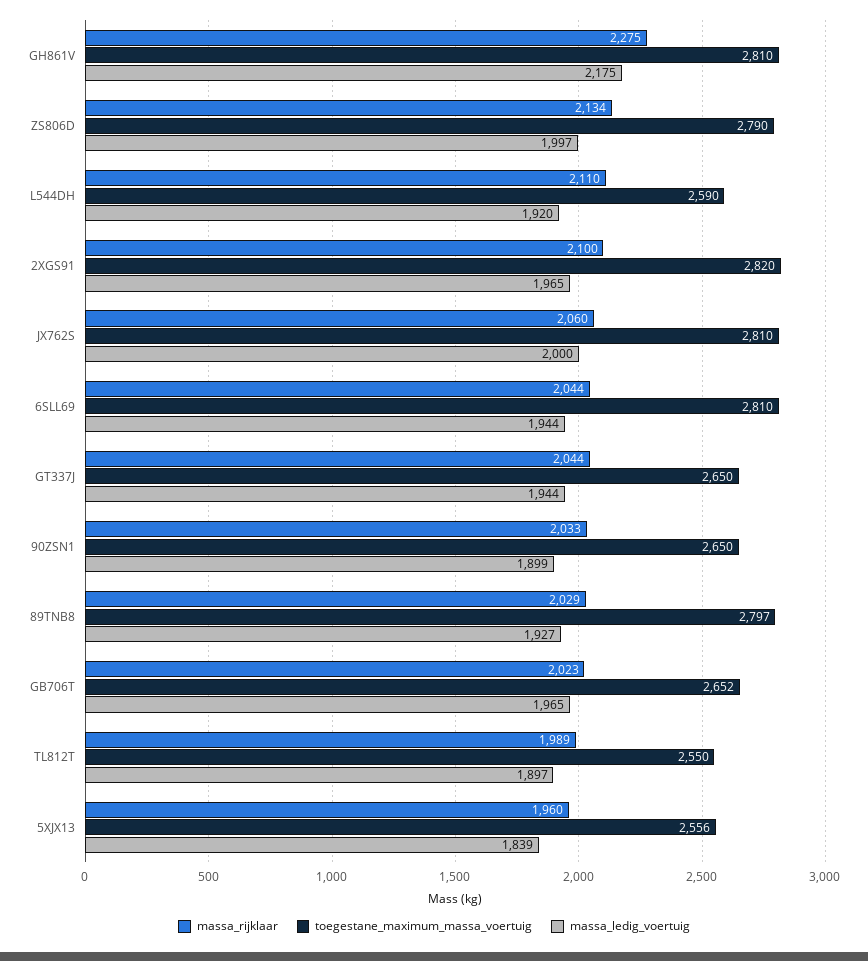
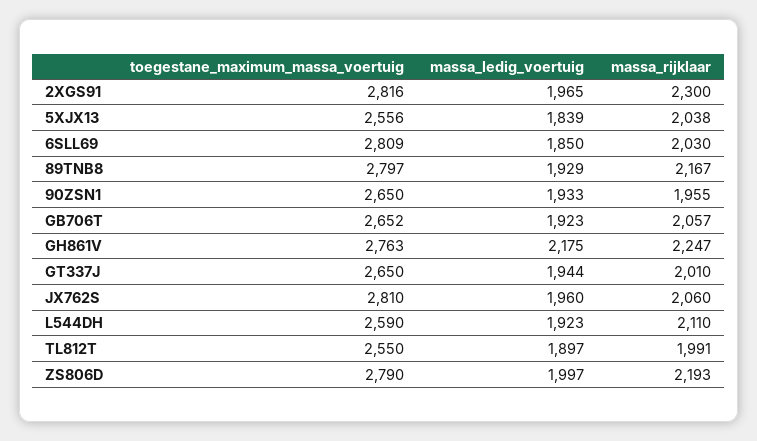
  {
    "massa_rijklaar": {
-     "GH861V": 2275,
+     "GH861V": 2247,
-     "ZS806D": 2134,
+     "ZS806D": 2193,
      "L544DH": 2110,
-     "2XGS91": 2100,
+     "2XGS91": 2300,
      "JX762S": 2060,
-     "6SLL69": 2044,
+     "6SLL69": 2030,
-     "GT337J": 2044,
+     "GT337J": 2010,
-     "90ZSN1": 2033,
+     "90ZSN1": 1955,
-     "89TNB8": 2029,
+     "89TNB8": 2167,
-     "GB706T": 2023,
+     "GB706T": 2057,
-     "TL812T": 1989,
+     "TL812T": 1991,
-     "5XJX13": 1960
+     "5XJX13": 2038
    },
    "toegestane_maximum_massa_voertuig": {
-     "GH861V": 2810,
+     "GH861V": 2763,
      "ZS806D": 2790,
      "L544DH": 2590,
-     "2XGS91": 2820,
+     "2XGS91": 2816,
      "JX762S": 2810,
-     "6SLL69": 2810,
+     "6SLL69": 2809,
      "GT337J": 2650,
      "90ZSN1": 2650,
      "89TNB8": 2797,
      "GB706T": 2652,
      "TL812T": 2550,
      "5XJX13": 2556
    },
    "massa_ledig_voertuig": {
      "GH861V": 2175,
      "ZS806D": 1997,
-     "L544DH": 1920,
+     "L544DH": 1923,
      "2XGS91": 1965,
-     "JX762S": 2000,
+     "JX762S": 1960,
-     "6SLL69": 1944,
+     "6SLL69": 1850,
      "GT337J": 1944,
-     "90ZSN1": 1899,
+     "90ZSN1": 1933,
-     "89TNB8": 1927,
+     "89TNB8": 1929,
-     "GB706T": 1965,
+     "GB706T": 1923,
      "TL812T": 1897,
      "5XJX13": 1839
    }
  }

